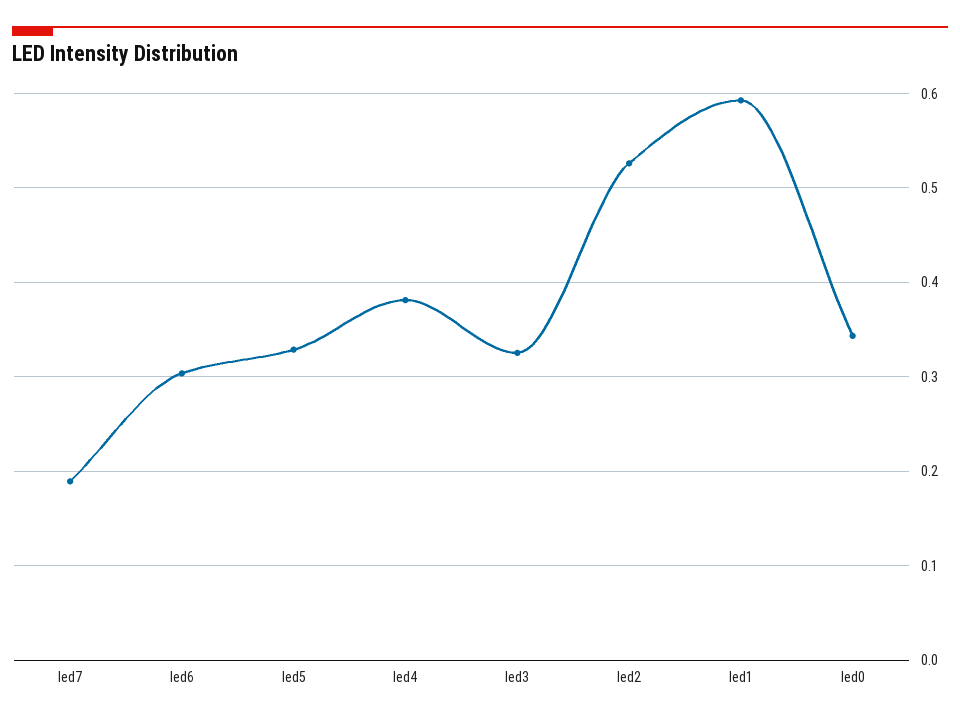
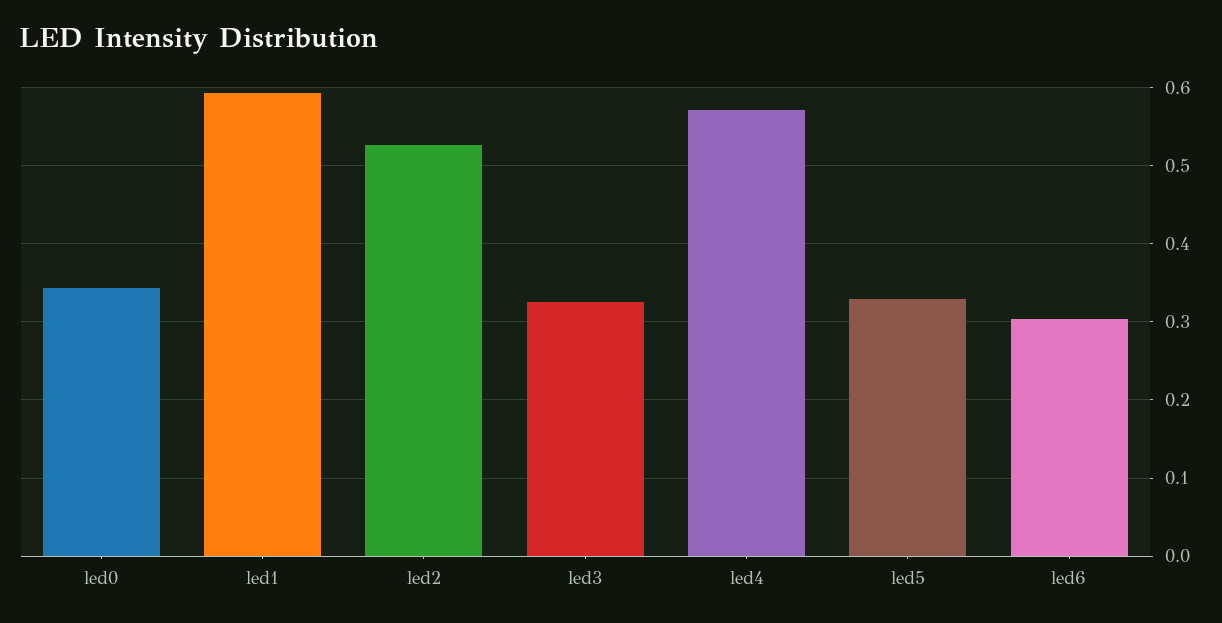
  {
-   "led7": 0.19,
    "led6": 0.3,
    "led5": 0.33,
-   "led4": 0.38,
+   "led4": 0.57,
    "led3": 0.33,
    "led2": 0.53,
    "led1": 0.59,
    "led0": 0.34
  }

